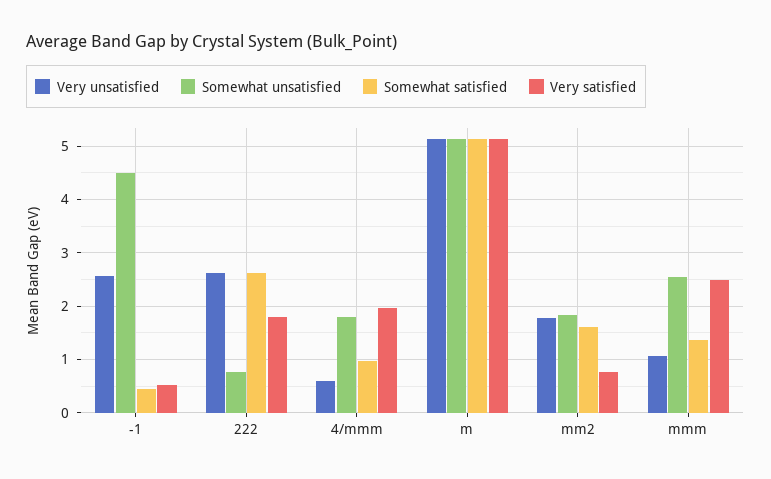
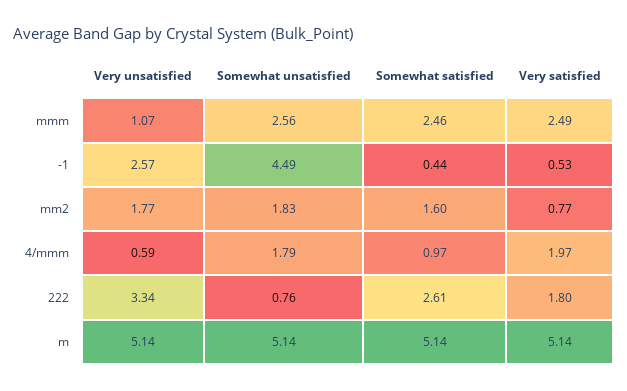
  {
    "Very unsatisfied": {
      "-1": 2.57,
-     "222": 2.6,
+     "222": 3.34,
      "4/mmm": 0.59,
      "m": 5.14,
      "mm2": 1.77,
      "mmm": 1.07
    },
    "Somewhat unsatisfied": {
      "-1": 4.49,
      "222": 0.76,
      "4/mmm": 1.79,
      "m": 5.14,
      "mm2": 1.83,
      "mmm": 2.56
    },
    "Somewhat satisfied": {
      "-1": 0.44,
      "222": 2.61,
      "4/mmm": 0.97,
      "m": 5.14,
      "mm2": 1.6,
-     "mmm": 1.4
+     "mmm": 2.46
    },
    "Very satisfied": {
      "-1": 0.53,
      "222": 1.8,
      "4/mmm": 1.97,
      "m": 5.14,
      "mm2": 0.77,
      "mmm": 2.49
    }
  }

